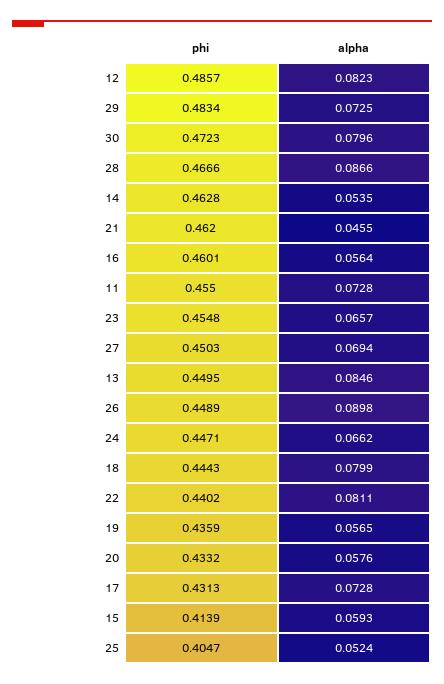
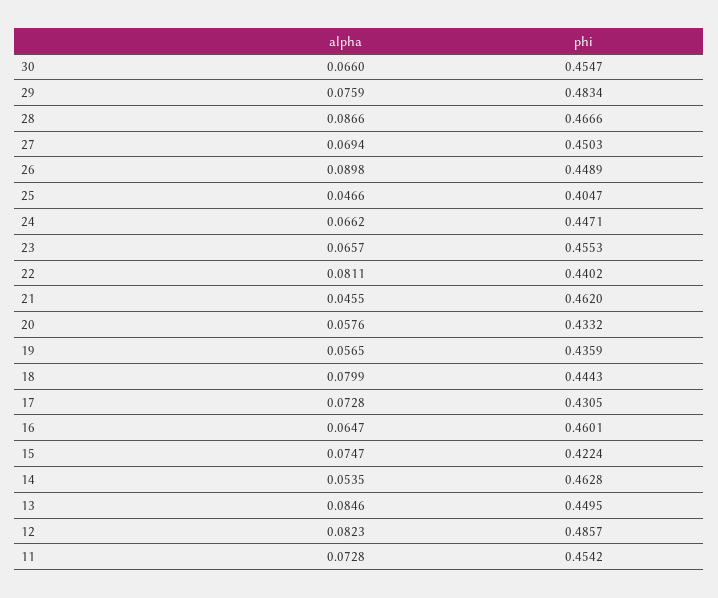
  {
    "phi": {
      "12": 0.4857,
      "29": 0.4834,
-     "30": 0.4723,
+     "30": 0.4547,
      "28": 0.4666,
      "14": 0.4628,
      "21": 0.462,
      "16": 0.4601,
-     "11": 0.455,
+     "11": 0.4542,
-     "23": 0.4548,
+     "23": 0.4553,
      "27": 0.4503,
      "13": 0.4495,
      "26": 0.4489,
      "24": 0.4471,
      "18": 0.4443,
      "22": 0.4402,
      "19": 0.4359,
      "20": 0.4332,
-     "17": 0.4313,
+     "17": 0.4305,
-     "15": 0.4139,
+     "15": 0.4224,
      "25": 0.4047
    },
    "alpha": {
      "12": 0.0823,
-     "29": 0.0725,
+     "29": 0.0759,
-     "30": 0.0796,
+     "30": 0.066,
      "28": 0.0866,
      "14": 0.0535,
      "21": 0.0455,
-     "16": 0.0564,
+     "16": 0.0647,
      "11": 0.0728,
      "23": 0.0657,
      "27": 0.0694,
      "13": 0.0846,
      "26": 0.0898,
      "24": 0.0662,
      "18": 0.0799,
      "22": 0.0811,
      "19": 0.0565,
      "20": 0.0576,
      "17": 0.0728,
-     "15": 0.0593,
+     "15": 0.0747,
-     "25": 0.0524
+     "25": 0.0466
    }
  }

